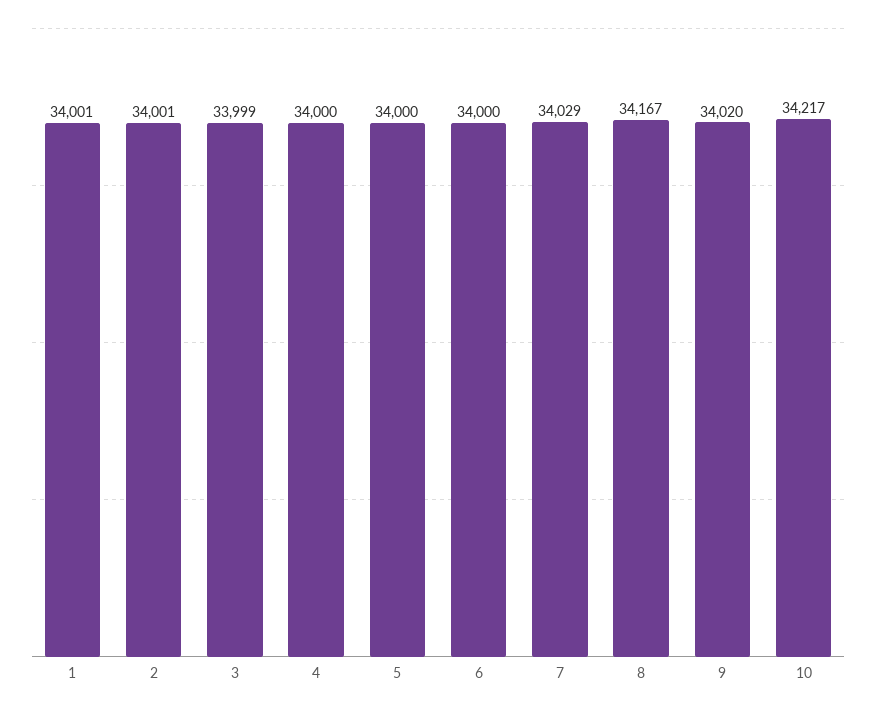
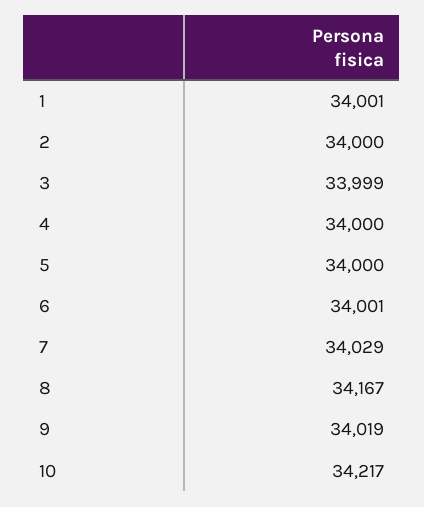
  {
    "1": 34001,
-   "2": 34001,
+   "2": 34000,
    "3": 33999,
    "4": 34000,
    "5": 34000,
-   "6": 34000,
+   "6": 34001,
    "7": 34029,
    "8": 34167,
-   "9": 34020,
+   "9": 34019,
    "10": 34217
  }

